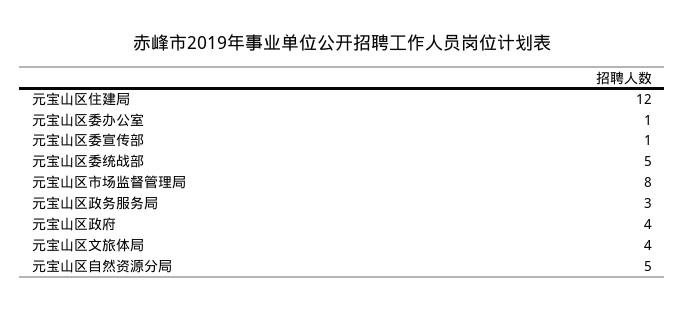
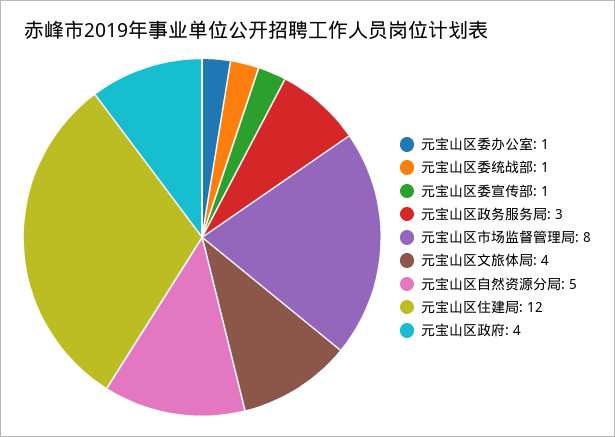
  {
    "元宝山区住建局": 12,
    "元宝山区委办公室": 1,
    "元宝山区委宣传部": 1,
-   "元宝山区委统战部": 5,
+   "元宝山区委统战部": 1,
    "元宝山区市场监督管理局": 8,
    "元宝山区政务服务局": 3,
    "元宝山区政府": 4,
    "元宝山区文旅体局": 4,
    "元宝山区自然资源分局": 5
  }

